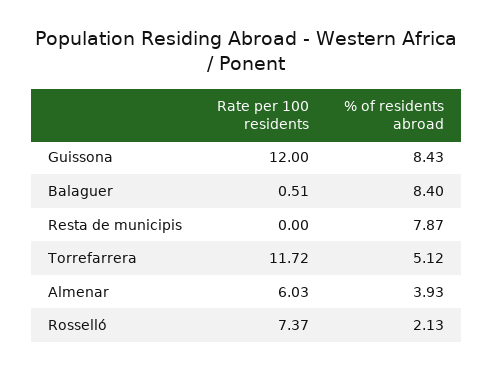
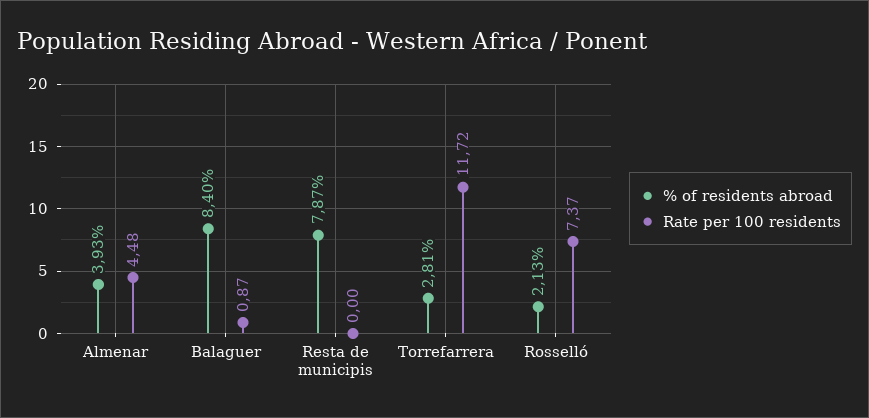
  {
    "Rate per 100 residents": {
-     "Guissona": 12,
-     "Balaguer": 0.51,
+     "Balaguer": 0.87,
      "Resta de municipis": 0,
      "Torrefarrera": 11.72,
-     "Almenar": 6.03,
+     "Almenar": 4.48,
      "Rosselló": 7.37
    },
    "% of residents abroad": {
-     "Guissona": 8.43,
      "Balaguer": 8.4,
      "Resta de municipis": 7.87,
-     "Torrefarrera": 5.12,
+     "Torrefarrera": 2.81,
      "Almenar": 3.93,
      "Rosselló": 2.13
    }
  }

